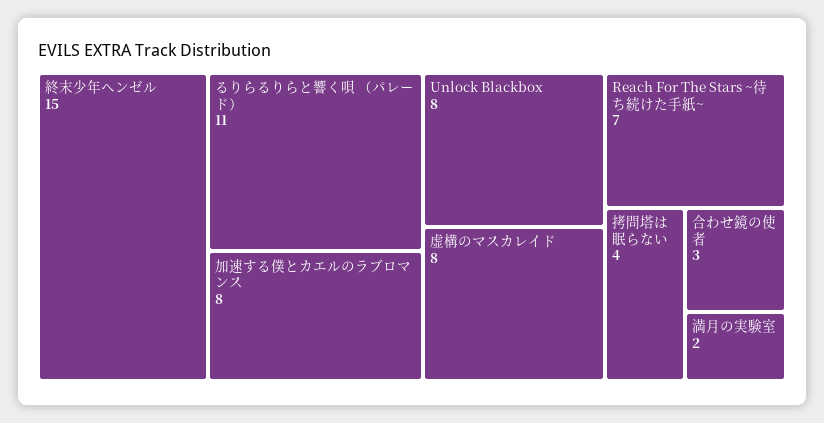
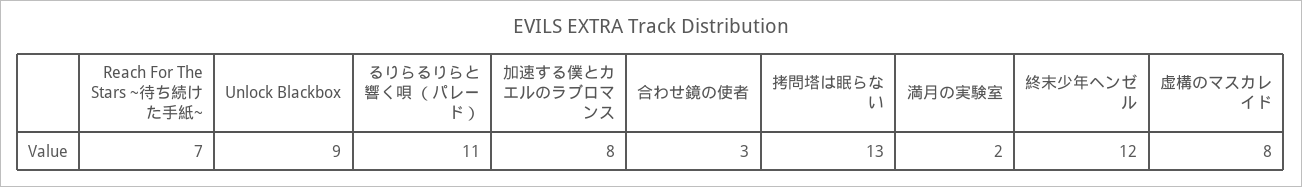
  {
-   "終末少年ヘンゼル": 15,
+   "終末少年ヘンゼル": 12,
    "るりらるりらと響く唄 （パレード）": 11,
    "加速する僕とカエルのラブロマンス": 8,
-   "Unlock Blackbox": 8,
+   "Unlock Blackbox": 9,
    "虚構のマスカレイド": 8,
    "Reach For The Stars ~待ち続けた手紙~": 7,
-   "拷問塔は眠らない": 4,
+   "拷問塔は眠らない": 13,
    "合わせ鏡の使者": 3,
    "満月の実験室": 2
  }

